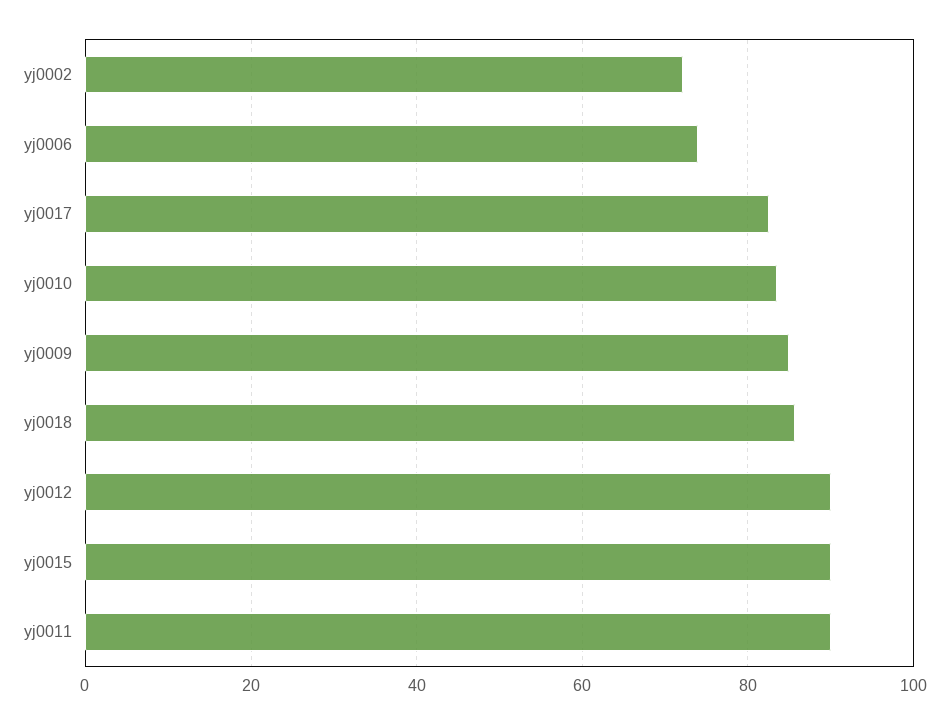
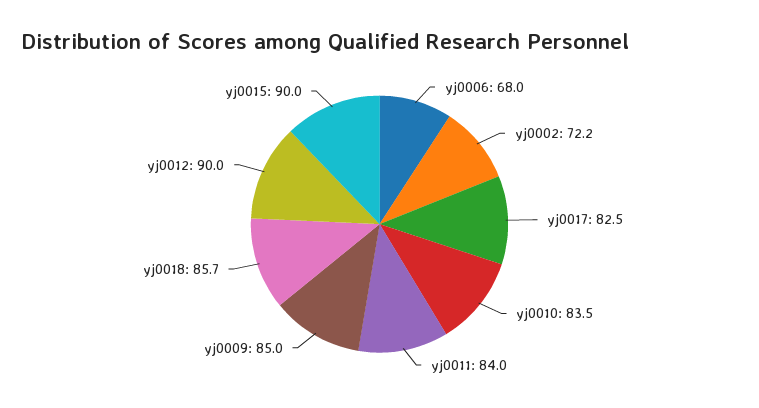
  {
    "yj0002": 72.2,
-   "yj0006": 74,
+   "yj0006": 68,
    "yj0017": 82.5,
    "yj0010": 83.5,
    "yj0009": 85,
    "yj0018": 85.7,
    "yj0012": 90,
    "yj0015": 90,
-   "yj0011": 90
+   "yj0011": 84
  }

